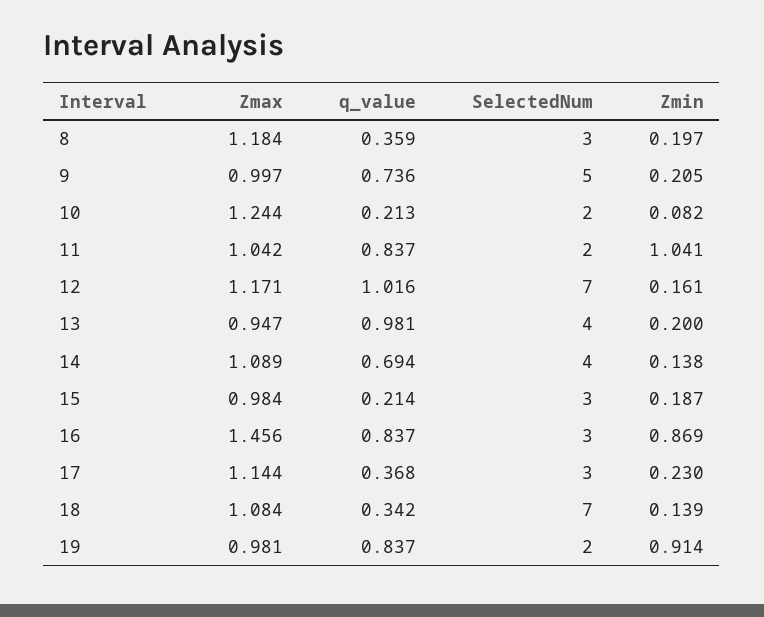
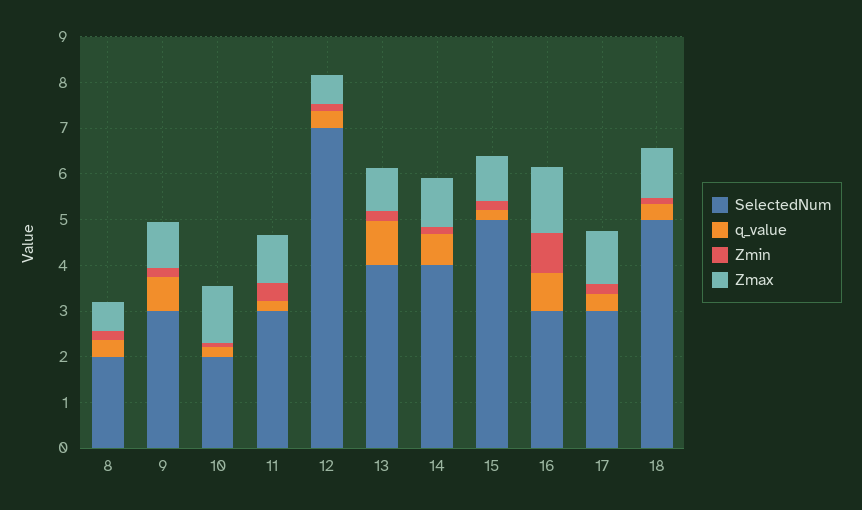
  {
    "Zmax": {
-     "8": 1.184,
+     "8": 0.6,
      "9": 0.997,
      "10": 1.244,
      "11": 1.042,
-     "12": 1.171,
+     "12": 0.6,
      "13": 0.947,
      "14": 1.089,
      "15": 0.984,
      "16": 1.456,
      "17": 1.144,
-     "18": 1.084,
+     "18": 1.084
-     "19": 0.981
    },
    "q_value": {
      "8": 0.359,
      "9": 0.736,
      "10": 0.213,
-     "11": 0.837,
+     "11": 0.2,
-     "12": 1.016,
+     "12": 0.4,
      "13": 0.981,
      "14": 0.694,
      "15": 0.214,
      "16": 0.837,
      "17": 0.368,
-     "18": 0.342,
+     "18": 0.342
-     "19": 0.837
    },
    "SelectedNum": {
-     "8": 3,
+     "8": 2,
-     "9": 5,
+     "9": 3,
      "10": 2,
-     "11": 2,
+     "11": 3,
      "12": 7,
      "13": 4,
      "14": 4,
-     "15": 3,
+     "15": 5,
      "16": 3,
      "17": 3,
-     "18": 7,
+     "18": 5
-     "19": 2
    },
    "Zmin": {
      "8": 0.197,
      "9": 0.205,
      "10": 0.082,
-     "11": 1.041,
+     "11": 0.4,
      "12": 0.161,
      "13": 0.2,
      "14": 0.138,
      "15": 0.187,
      "16": 0.869,
      "17": 0.23,
-     "18": 0.139,
+     "18": 0.139
-     "19": 0.914
    }
  }

